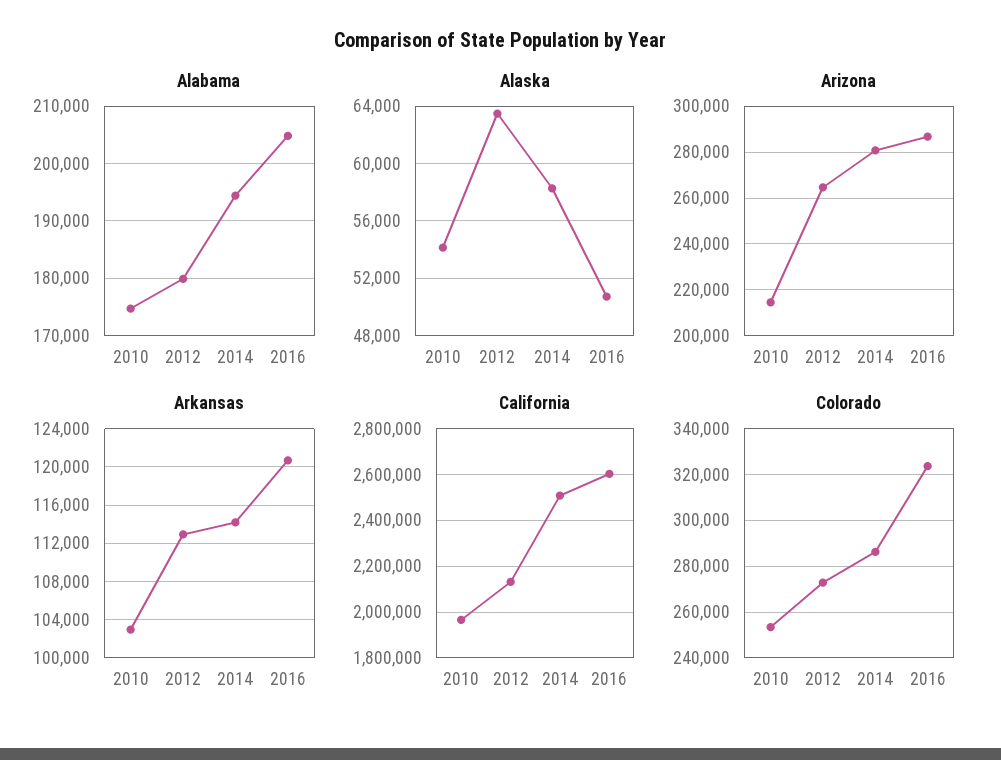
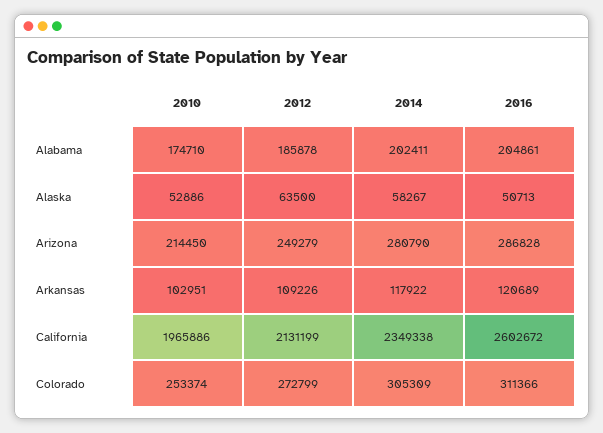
  {
    "Alabama": {
      "2010": 174710,
-     "2012": 180000,
+     "2012": 185878,
-     "2014": 194000,
+     "2014": 202411,
      "2016": 204861
    },
    "Alaska": {
-     "2010": 54000,
+     "2010": 52886,
      "2012": 63500,
      "2014": 58267,
      "2016": 50713
    },
    "Arizona": {
      "2010": 214450,
-     "2012": 265000,
+     "2012": 249279,
      "2014": 280790,
      "2016": 286828
    },
    "Arkansas": {
      "2010": 102951,
-     "2012": 113000,
+     "2012": 109226,
-     "2014": 114000,
+     "2014": 117922,
      "2016": 120689
    },
    "California": {
      "2010": 1965886,
      "2012": 2131199,
-     "2014": 2500000,
+     "2014": 2349338,
      "2016": 2602672
    },
    "Colorado": {
      "2010": 253374,
      "2012": 272799,
-     "2014": 285000,
+     "2014": 305309,
-     "2016": 325000
+     "2016": 311366
    }
  }

